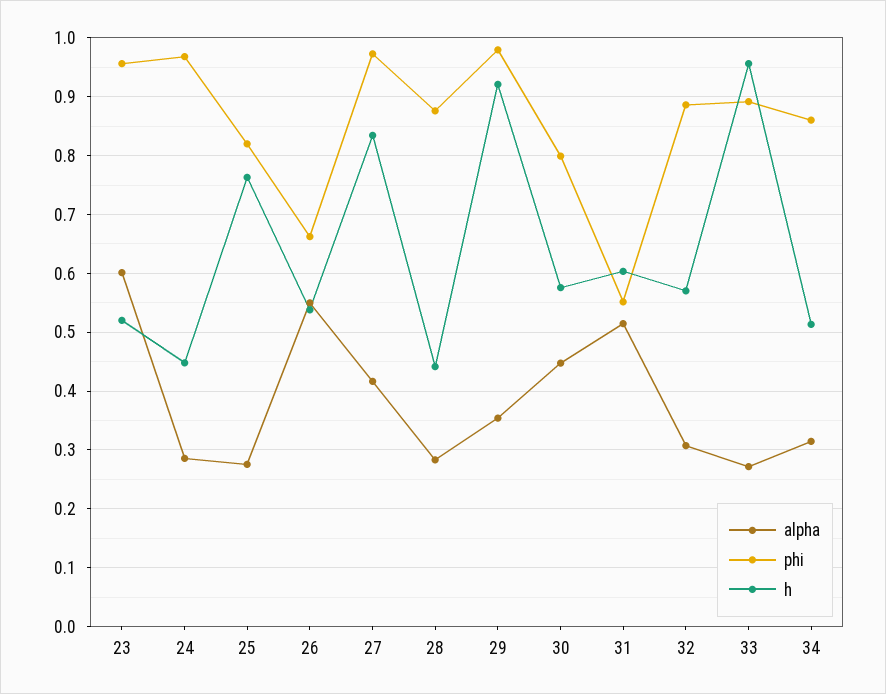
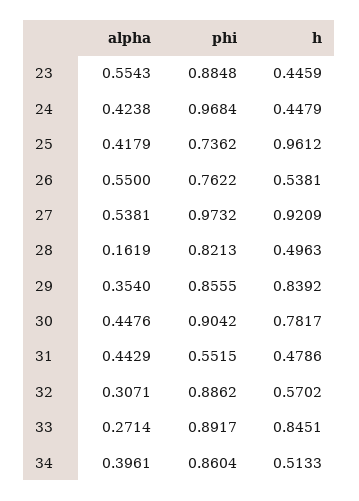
  {
    "alpha": {
-     "23": 0.6,
+     "23": 0.5543,
-     "24": 0.28,
+     "24": 0.4238,
-     "25": 0.28,
+     "25": 0.4179,
      "26": 0.55,
-     "27": 0.42,
+     "27": 0.5381,
-     "28": 0.28,
+     "28": 0.1619,
      "29": 0.354,
      "30": 0.4476,
-     "31": 0.52,
+     "31": 0.4429,
      "32": 0.3071,
      "33": 0.2714,
-     "34": 0.32
+     "34": 0.3961
    },
    "phi": {
-     "23": 0.96,
+     "23": 0.8848,
      "24": 0.9684,
-     "25": 0.82,
+     "25": 0.7362,
-     "26": 0.66,
+     "26": 0.7622,
      "27": 0.9732,
-     "28": 0.88,
+     "28": 0.8213,
-     "29": 0.98,
+     "29": 0.8555,
-     "30": 0.8,
+     "30": 0.9042,
      "31": 0.5515,
      "32": 0.8862,
      "33": 0.8917,
      "34": 0.8604
    },
    "h": {
-     "23": 0.52,
+     "23": 0.4459,
      "24": 0.4479,
-     "25": 0.76,
+     "25": 0.9612,
      "26": 0.5381,
-     "27": 0.84,
+     "27": 0.9209,
-     "28": 0.44,
+     "28": 0.4963,
-     "29": 0.92,
+     "29": 0.8392,
-     "30": 0.58,
+     "30": 0.7817,
-     "31": 0.6,
+     "31": 0.4786,
      "32": 0.5702,
-     "33": 0.96,
+     "33": 0.8451,
      "34": 0.5133
    }
  }

